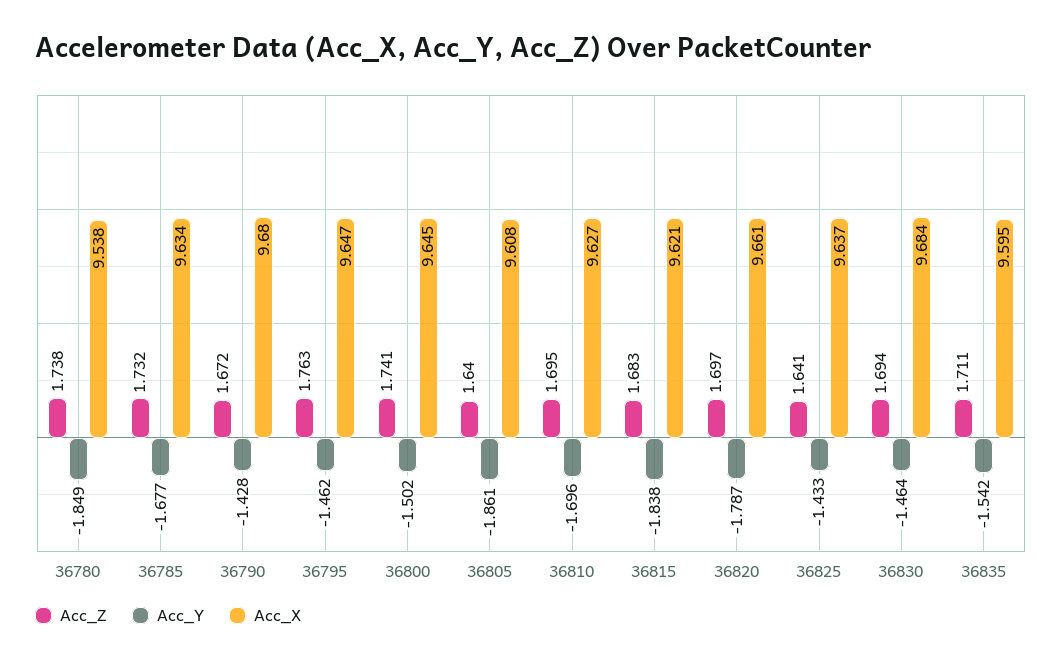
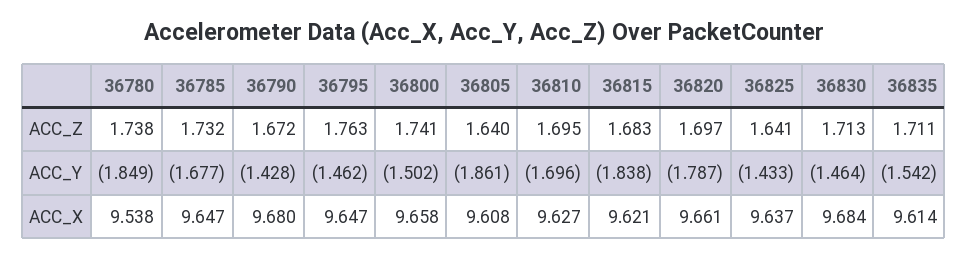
  {
    "Acc_Z": {
      "36780": 1.738,
      "36785": 1.732,
      "36790": 1.672,
      "36795": 1.763,
      "36800": 1.741,
      "36805": 1.64,
      "36810": 1.695,
      "36815": 1.683,
      "36820": 1.697,
      "36825": 1.641,
-     "36830": 1.694,
+     "36830": 1.713,
      "36835": 1.711
    },
    "Acc_Y": {
      "36780": -1.849,
      "36785": -1.677,
      "36790": -1.428,
      "36795": -1.462,
      "36800": -1.502,
      "36805": -1.861,
      "36810": -1.696,
      "36815": -1.838,
      "36820": -1.787,
      "36825": -1.433,
      "36830": -1.464,
      "36835": -1.542
    },
    "Acc_X": {
      "36780": 9.538,
-     "36785": 9.634,
+     "36785": 9.647,
      "36790": 9.68,
      "36795": 9.647,
-     "36800": 9.645,
+     "36800": 9.658,
      "36805": 9.608,
      "36810": 9.627,
      "36815": 9.621,
      "36820": 9.661,
      "36825": 9.637,
      "36830": 9.684,
-     "36835": 9.595
+     "36835": 9.614
    }
  }

